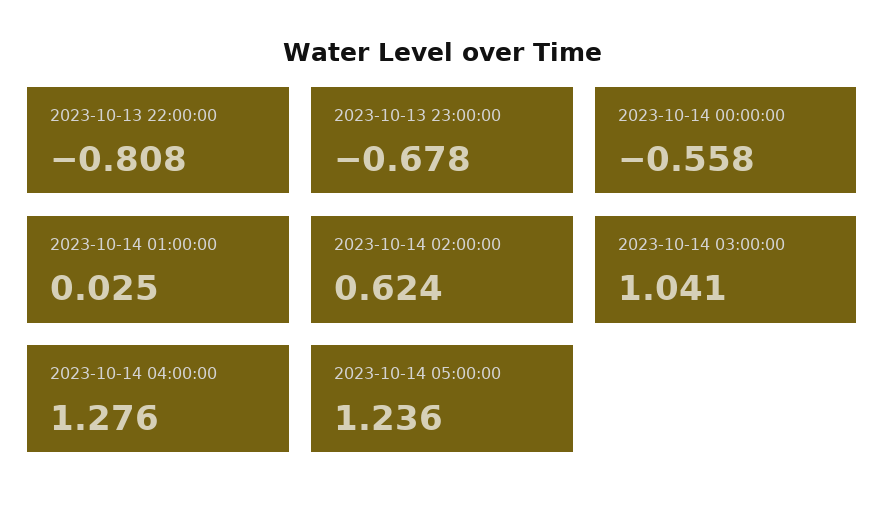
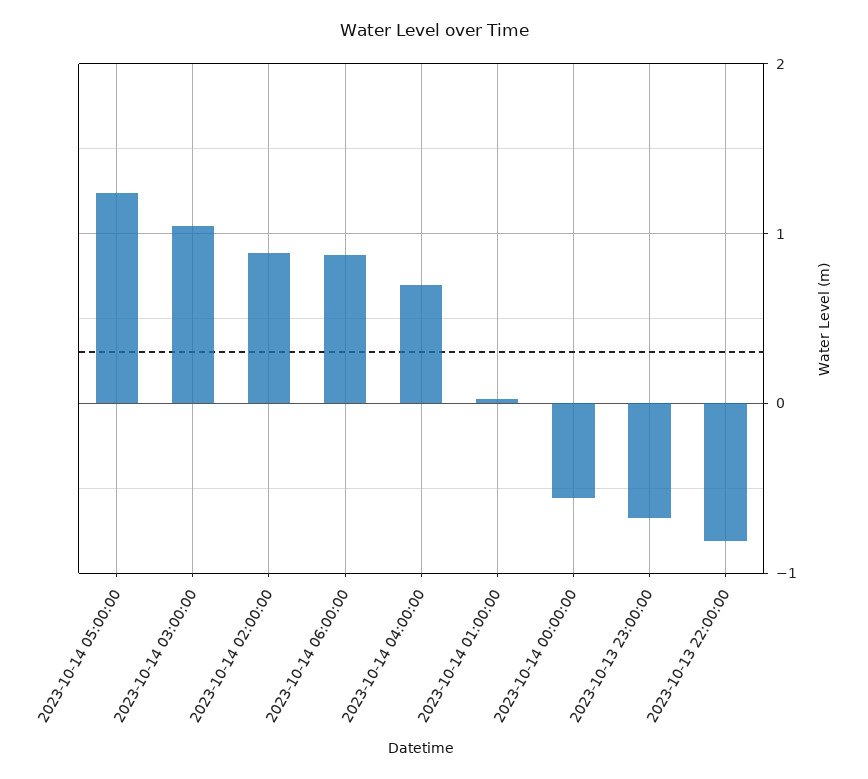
  {
    "2023-10-13 22:00:00": -0.808,
    "2023-10-13 23:00:00": -0.678,
    "2023-10-14 00:00:00": -0.558,
    "2023-10-14 01:00:00": 0.025,
-   "2023-10-14 02:00:00": 0.624,
+   "2023-10-14 02:00:00": 0.9,
    "2023-10-14 03:00:00": 1.041,
-   "2023-10-14 04:00:00": 1.276,
+   "2023-10-14 04:00:00": 0.7,
-   "2023-10-14 05:00:00": 1.236
+   "2023-10-14 05:00:00": 1.236,
+   "2023-10-14 06:00:00": 0.9
  }

